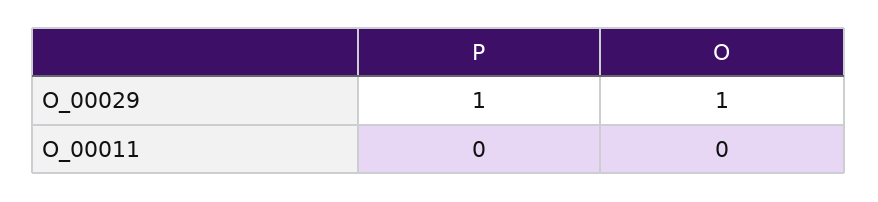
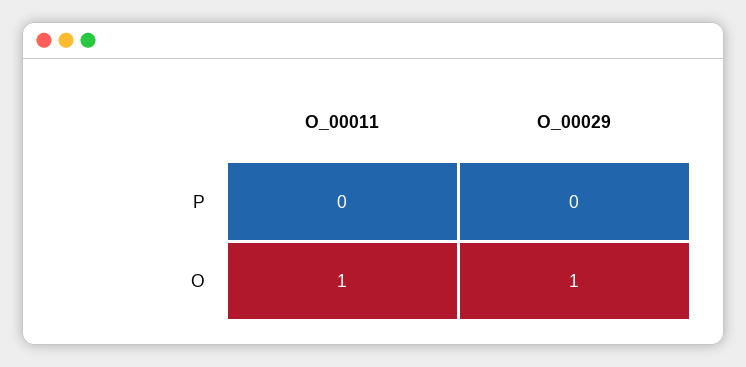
  {
    "P": {
-     "O_00029": 1,
+     "O_00029": 0,
      "O_00011": 0
    },
    "O": {
      "O_00029": 1,
-     "O_00011": 0
+     "O_00011": 1
    }
  }

